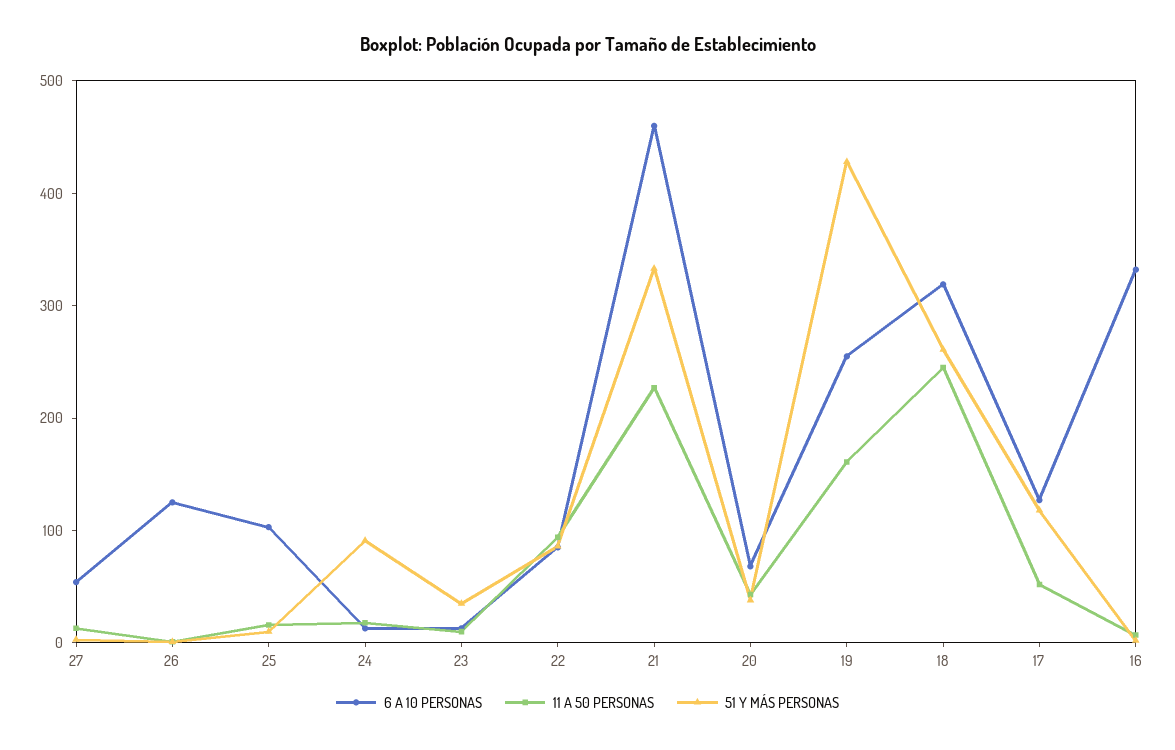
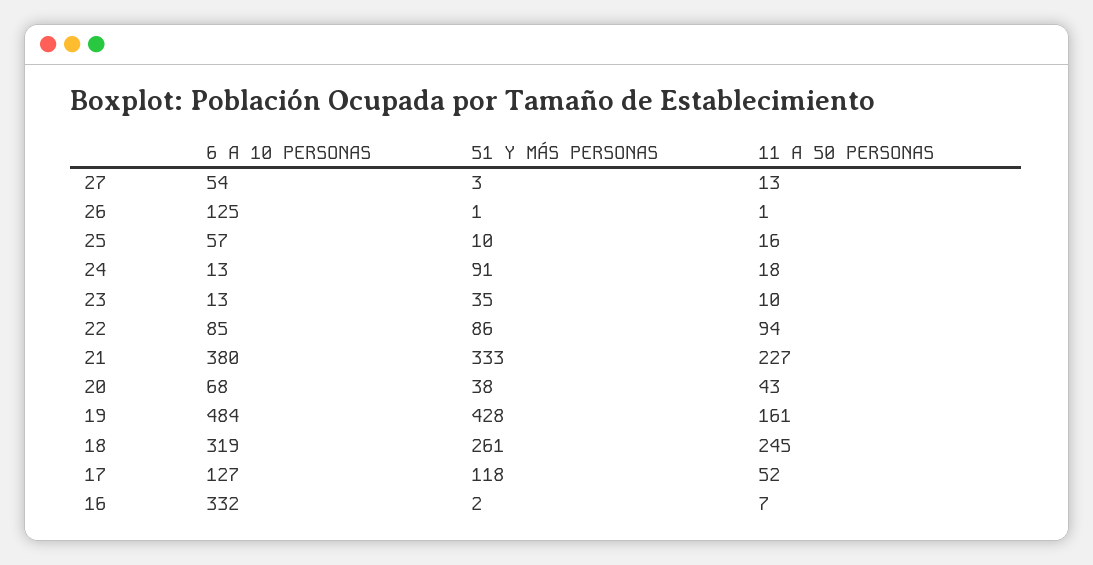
  {
    "6 A 10 PERSONAS": {
      "27": 54,
      "26": 125,
-     "25": 100,
+     "25": 57,
      "24": 13,
      "23": 13,
      "22": 85,
-     "21": 460,
+     "21": 380,
      "20": 68,
-     "19": 260,
+     "19": 484,
      "18": 319,
      "17": 127,
      "16": 332
    },
    "11 A 50 PERSONAS": {
      "27": 13,
      "26": 1,
      "25": 16,
      "24": 18,
      "23": 10,
      "22": 94,
      "21": 227,
      "20": 43,
      "19": 161,
      "18": 245,
      "17": 52,
      "16": 7
    },
    "51 Y MÁS PERSONAS": {
      "27": 3,
      "26": 1,
      "25": 10,
      "24": 91,
      "23": 35,
      "22": 86,
      "21": 333,
      "20": 38,
      "19": 428,
      "18": 261,
      "17": 118,
      "16": 2
    }
  }

